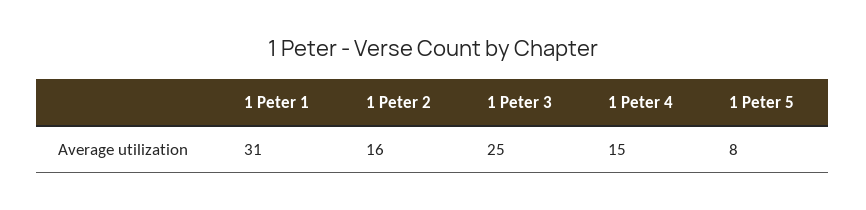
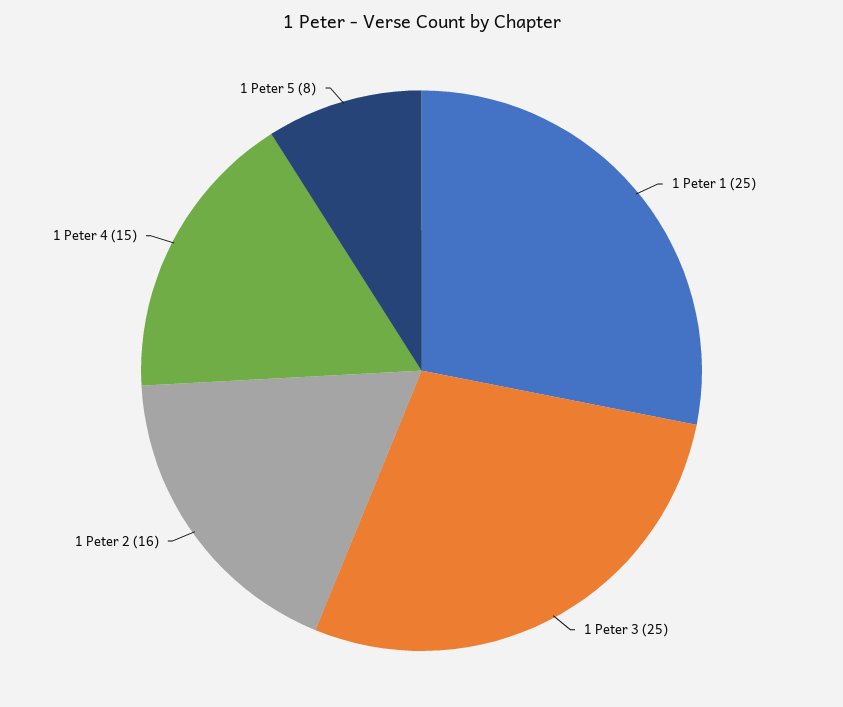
  {
-   "1 Peter 1": 31,
+   "1 Peter 1": 25,
    "1 Peter 2": 16,
    "1 Peter 3": 25,
    "1 Peter 4": 15,
    "1 Peter 5": 8
  }

